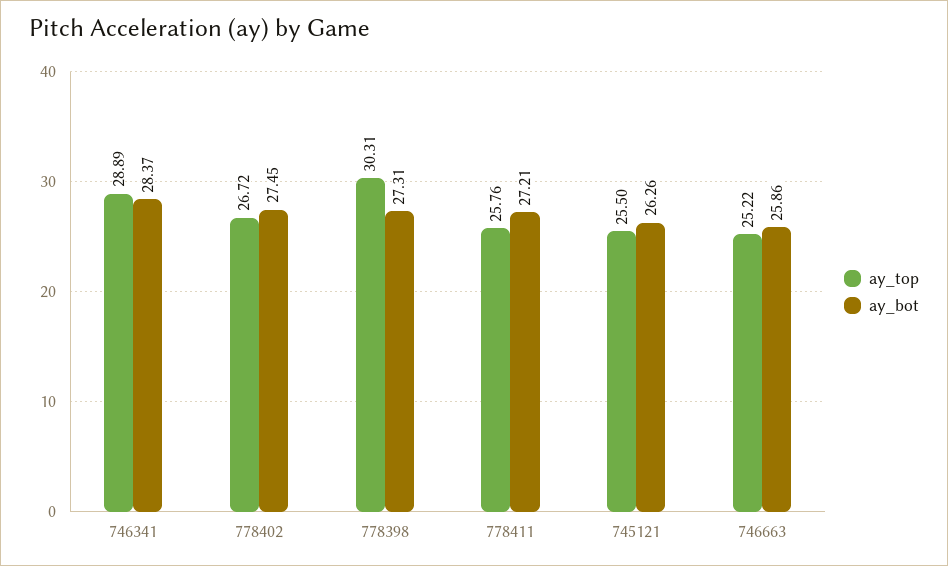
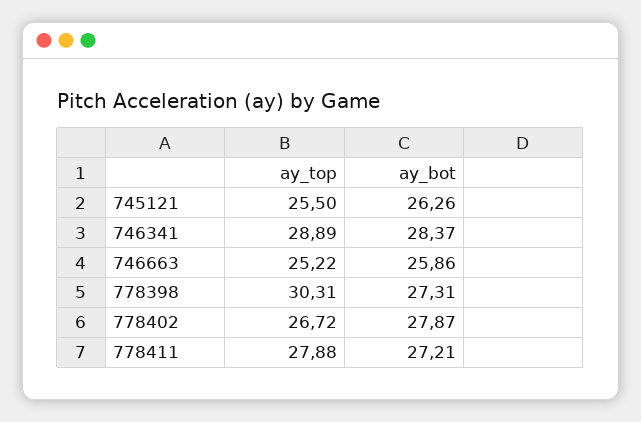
  {
    "ay_top": {
      "746341": 28.89,
      "778402": 26.72,
      "778398": 30.31,
-     "778411": 25.76,
+     "778411": 27.88,
      "745121": 25.5,
      "746663": 25.22
    },
    "ay_bot": {
      "746341": 28.37,
-     "778402": 27.45,
+     "778402": 27.87,
      "778398": 27.31,
      "778411": 27.21,
      "745121": 26.26,
      "746663": 25.86
    }
  }

